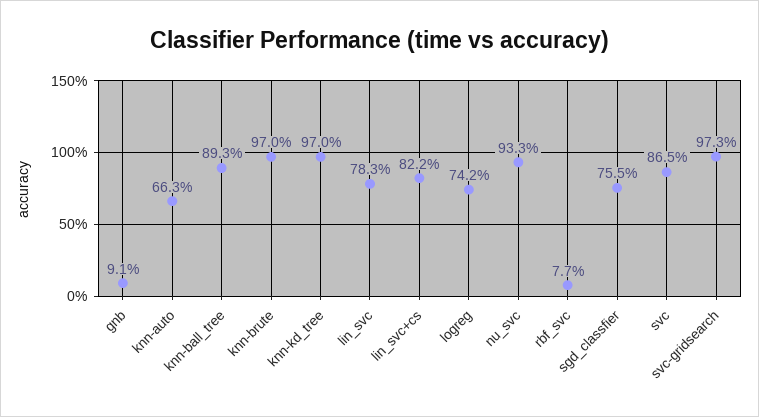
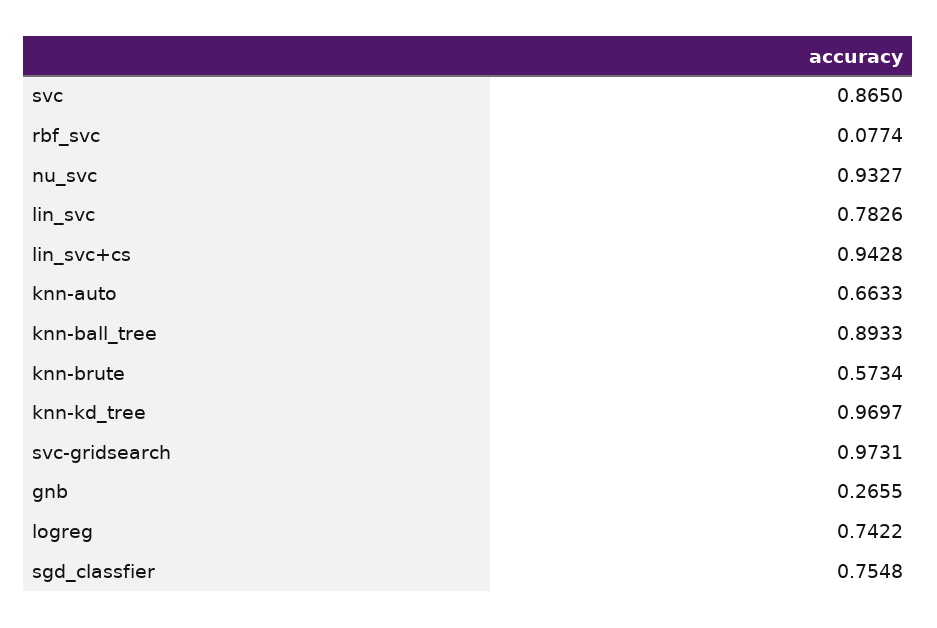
  {
-   "gnb": 0.091,
+   "gnb": 0.2655,
    "knn-auto": 0.6633,
    "knn-ball_tree": 0.8933,
-   "knn-brute": 0.97,
+   "knn-brute": 0.5734,
    "knn-kd_tree": 0.9697,
    "lin_svc": 0.7826,
-   "lin_svc+cs": 0.822,
+   "lin_svc+cs": 0.9428,
    "logreg": 0.7422,
    "nu_svc": 0.9327,
    "rbf_svc": 0.0774,
    "sgd_classfier": 0.7548,
    "svc": 0.865,
    "svc-gridsearch": 0.9731
  }

